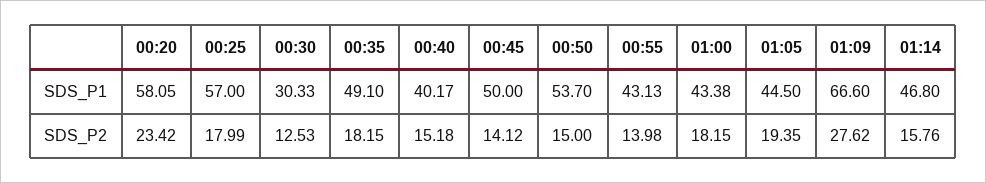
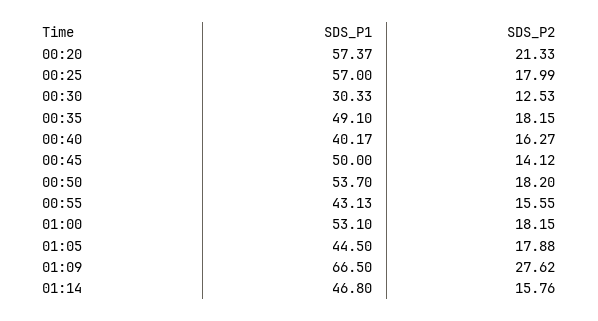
  {
    "00:20": {
-     "SDS_P1": 58.05,
+     "SDS_P1": 57.37,
-     "SDS_P2": 23.42
+     "SDS_P2": 21.33
    },
    "00:25": {
      "SDS_P1": 57,
      "SDS_P2": 17.99
    },
    "00:30": {
      "SDS_P1": 30.33,
      "SDS_P2": 12.53
    },
    "00:35": {
      "SDS_P1": 49.1,
      "SDS_P2": 18.15
    },
    "00:40": {
      "SDS_P1": 40.17,
-     "SDS_P2": 15.18
+     "SDS_P2": 16.27
    },
    "00:45": {
      "SDS_P1": 50,
      "SDS_P2": 14.12
    },
    "00:50": {
      "SDS_P1": 53.7,
-     "SDS_P2": 15
+     "SDS_P2": 18.2
    },
    "00:55": {
      "SDS_P1": 43.13,
-     "SDS_P2": 13.98
+     "SDS_P2": 15.55
    },
    "01:00": {
-     "SDS_P1": 43.38,
+     "SDS_P1": 53.1,
      "SDS_P2": 18.15
    },
    "01:05": {
      "SDS_P1": 44.5,
-     "SDS_P2": 19.35
+     "SDS_P2": 17.88
    },
    "01:09": {
-     "SDS_P1": 66.6,
+     "SDS_P1": 66.5,
      "SDS_P2": 27.62
    },
    "01:14": {
      "SDS_P1": 46.8,
      "SDS_P2": 15.76
    }
  }

